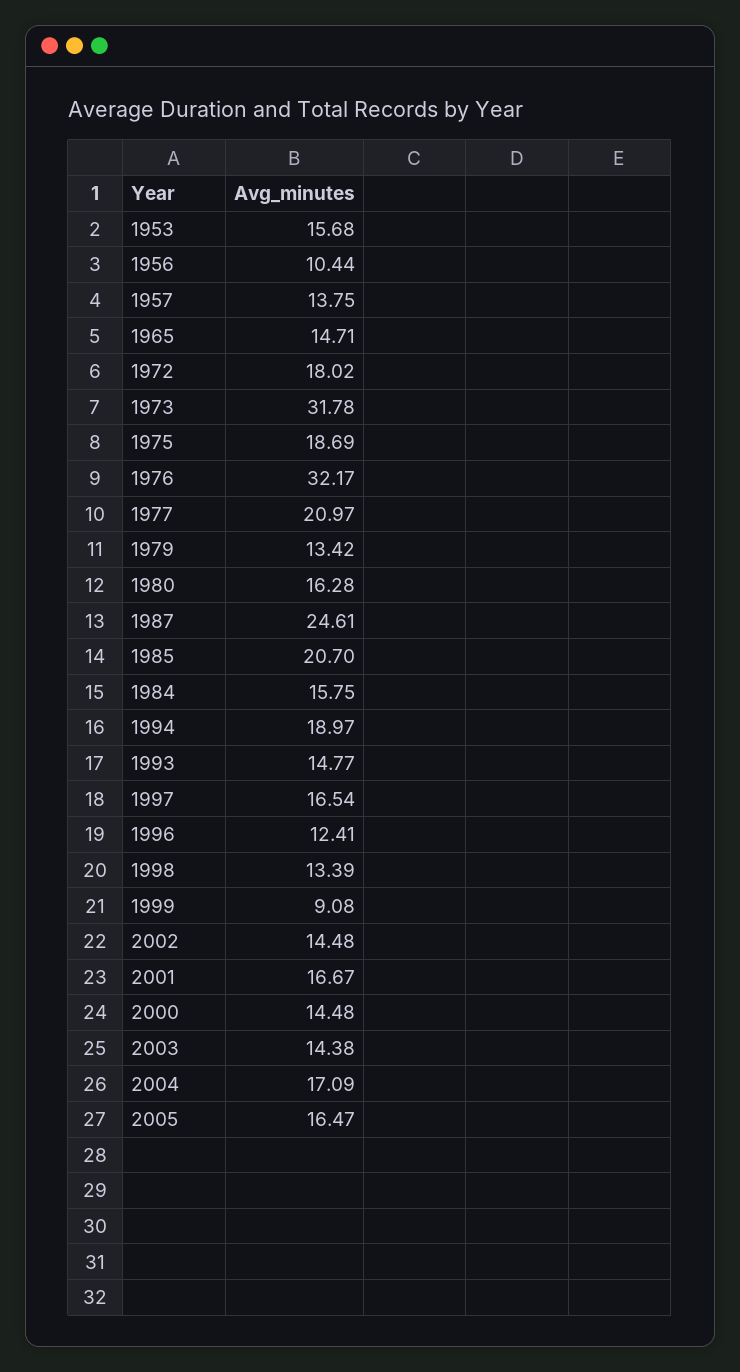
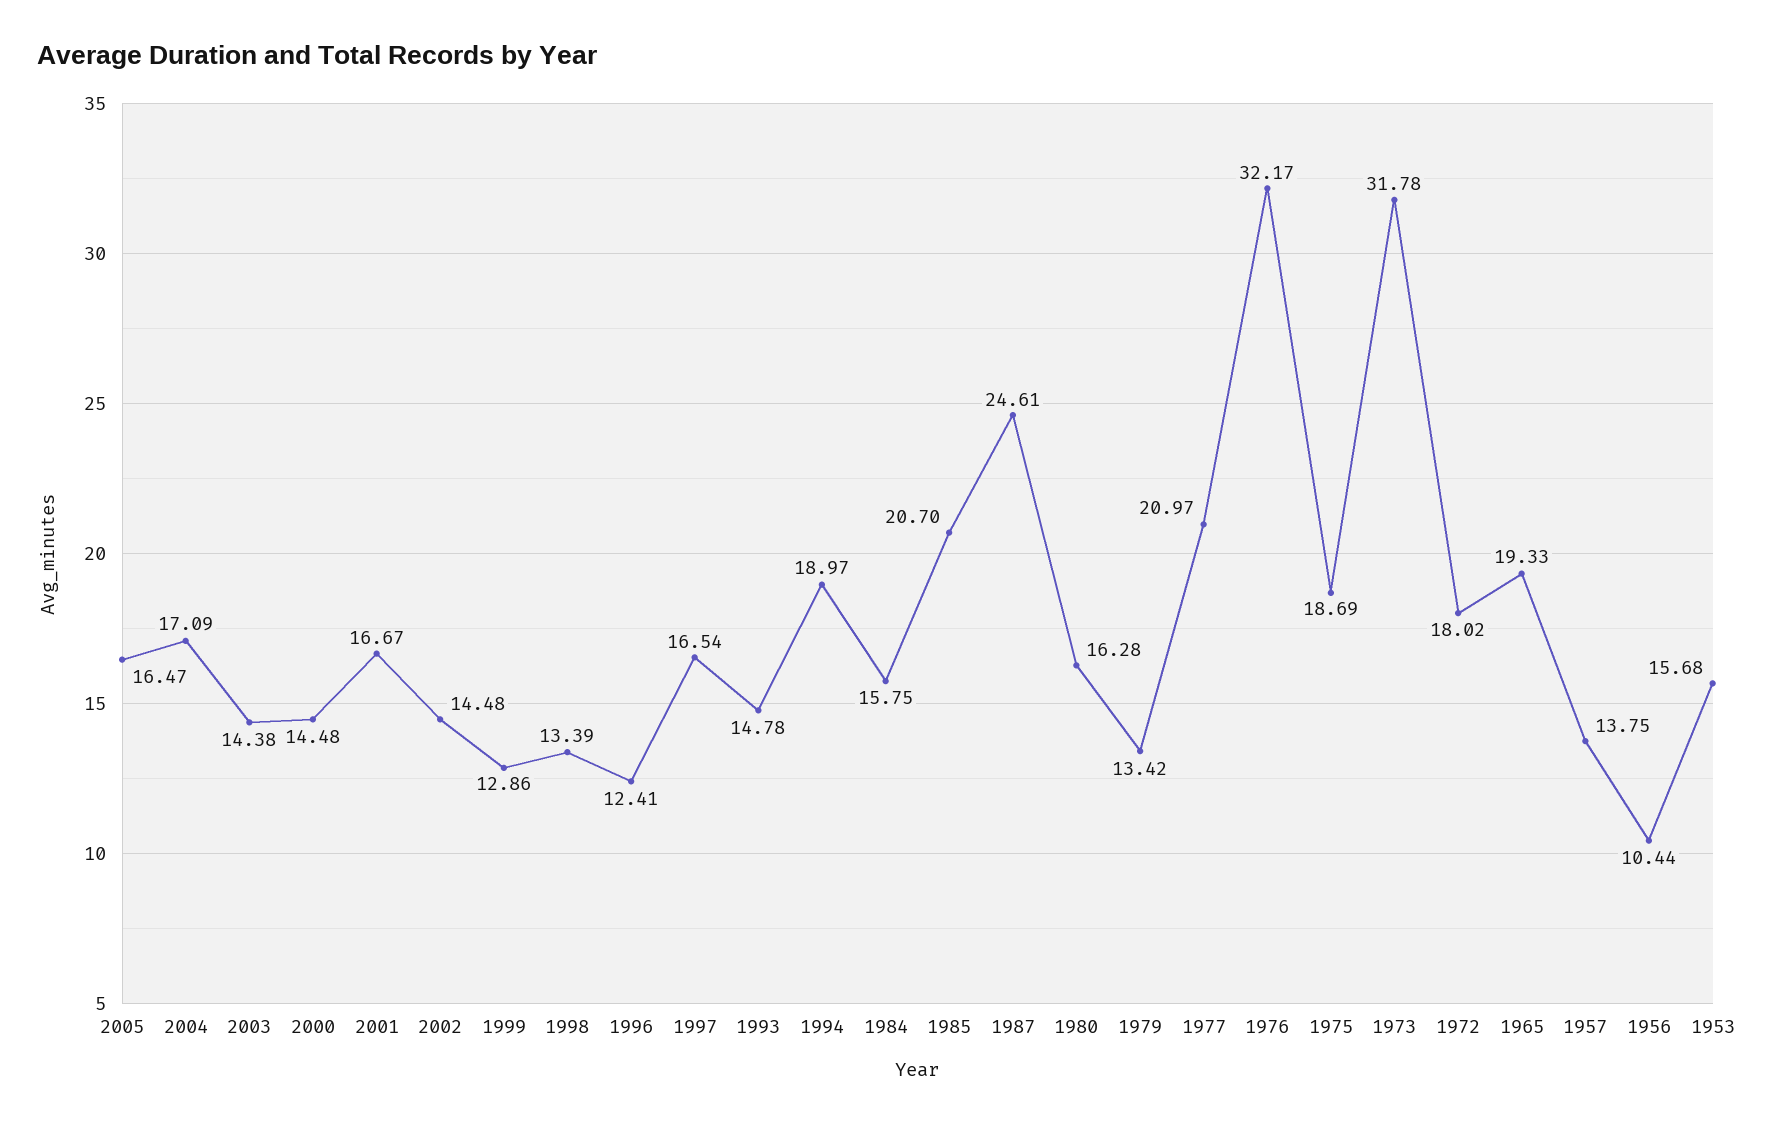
  {
    "1953": 15.68,
    "1956": 10.44,
    "1957": 13.75,
-   "1965": 14.71,
+   "1965": 19.33,
    "1972": 18.02,
    "1973": 31.78,
    "1975": 18.69,
    "1976": 32.17,
    "1977": 20.97,
    "1979": 13.42,
    "1980": 16.28,
    "1987": 24.61,
    "1985": 20.7,
    "1984": 15.75,
    "1994": 18.97,
-   "1993": 14.77,
+   "1993": 14.78,
    "1997": 16.54,
    "1996": 12.41,
    "1998": 13.39,
-   "1999": 9.08,
+   "1999": 12.86,
    "2002": 14.48,
    "2001": 16.67,
    "2000": 14.48,
    "2003": 14.38,
    "2004": 17.09,
    "2005": 16.47
  }

